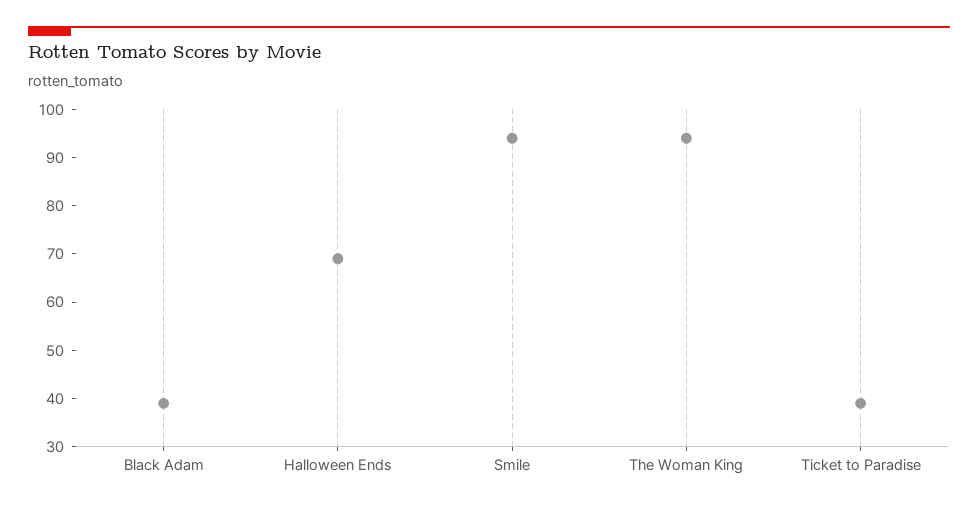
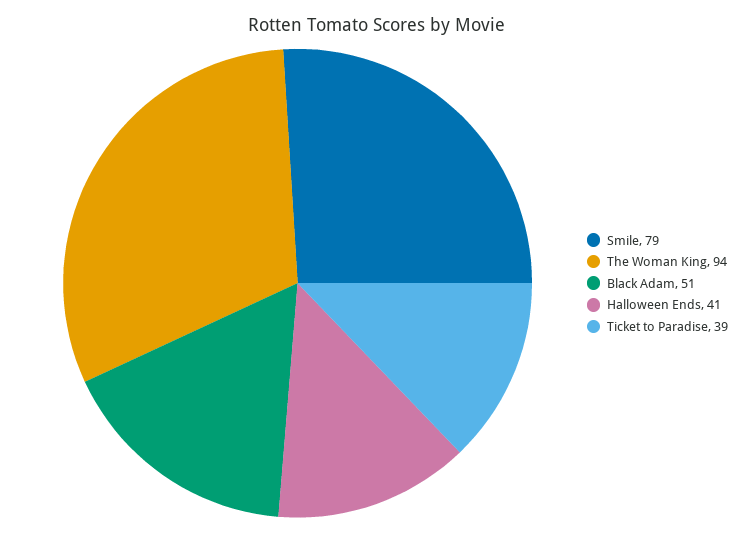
  {
-   "Black Adam": 40,
+   "Black Adam": 51,
-   "Halloween Ends": 70,
+   "Halloween Ends": 41,
-   "Smile": 95,
+   "Smile": 79,
    "The Woman King": 94,
    "Ticket to Paradise": 39
  }

